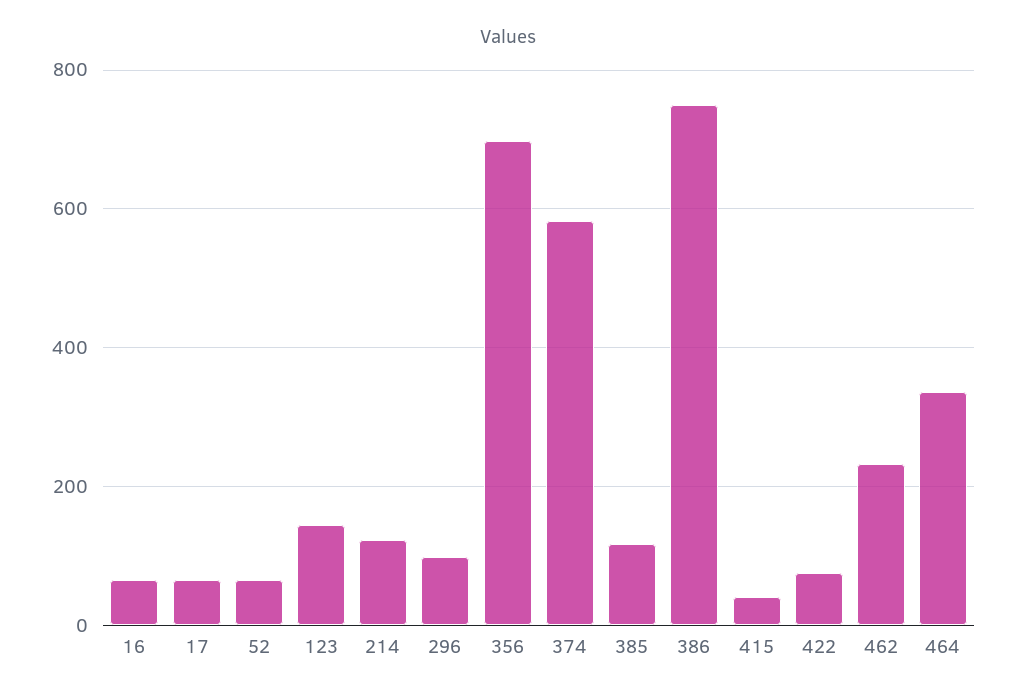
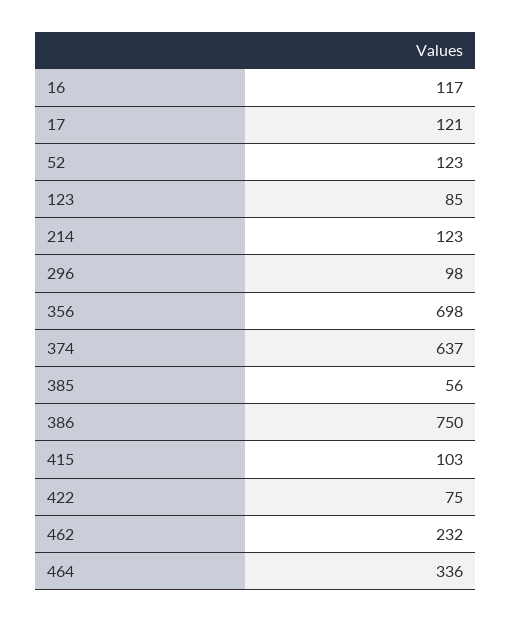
  {
-   "16": 60,
+   "16": 117,
-   "17": 60,
+   "17": 121,
-   "52": 60,
+   "52": 123,
-   "123": 140,
+   "123": 85,
    "214": 123,
    "296": 98,
    "356": 698,
-   "374": 580,
+   "374": 637,
-   "385": 120,
+   "385": 56,
    "386": 750,
-   "415": 40,
+   "415": 103,
    "422": 75,
    "462": 232,
    "464": 336
  }

